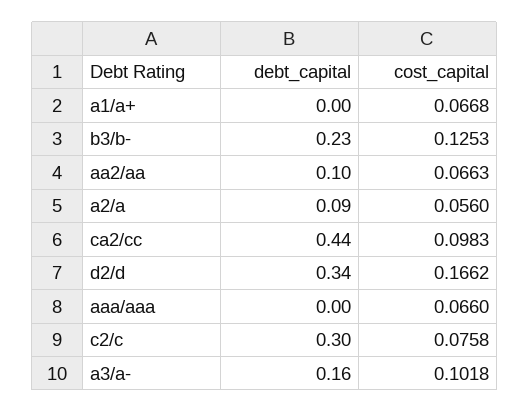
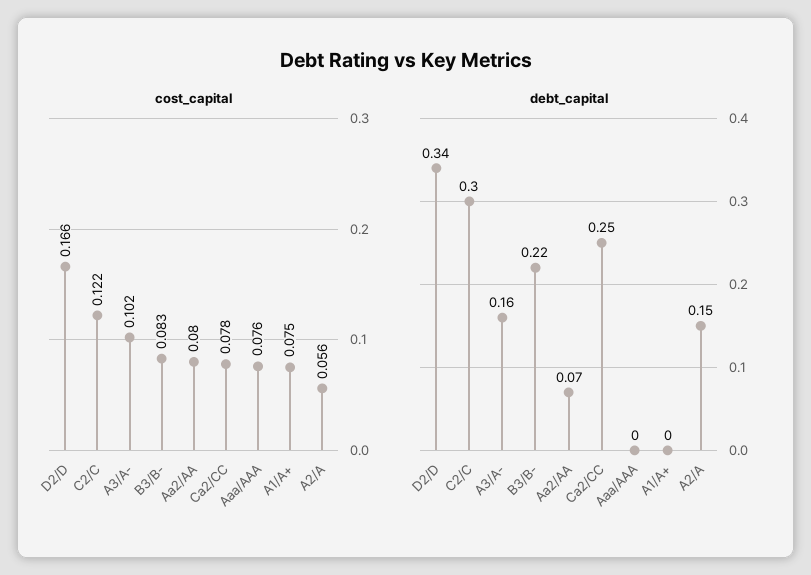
  {
    "debt_capital": {
      "a1/a+": 0,
-     "b3/b-": 0.23,
+     "b3/b-": 0.22,
-     "aa2/aa": 0.1,
+     "aa2/aa": 0.07,
-     "a2/a": 0.09,
+     "a2/a": 0.15,
-     "ca2/cc": 0.44,
+     "ca2/cc": 0.25,
      "d2/d": 0.34,
      "aaa/aaa": 0,
      "c2/c": 0.3,
      "a3/a-": 0.16
    },
    "cost_capital": {
-     "a1/a+": 0.0668,
+     "a1/a+": 0.075,
-     "b3/b-": 0.1253,
+     "b3/b-": 0.083,
-     "aa2/aa": 0.0663,
+     "aa2/aa": 0.08,
      "a2/a": 0.056,
-     "ca2/cc": 0.0983,
+     "ca2/cc": 0.078,
      "d2/d": 0.1662,
-     "aaa/aaa": 0.066,
+     "aaa/aaa": 0.076,
-     "c2/c": 0.0758,
+     "c2/c": 0.122,
      "a3/a-": 0.1018
    }
  }

